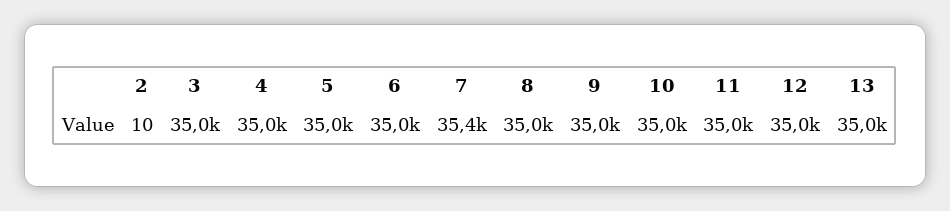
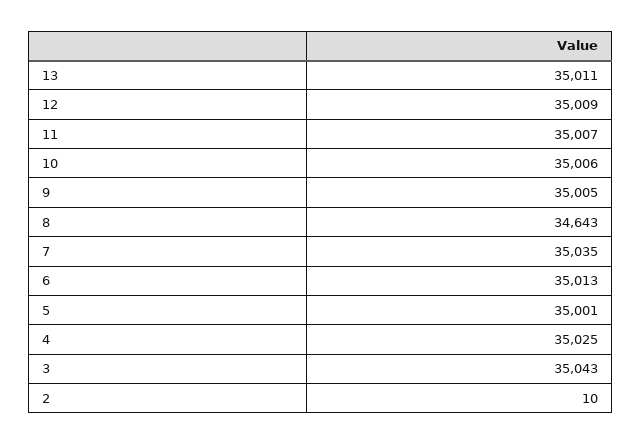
  {
    "2": 10,
    "3": 35043,
    "4": 35025,
    "5": 35001,
    "6": 35013,
-   "7": 35400,
+   "7": 35035,
-   "8": 35000,
+   "8": 34643,
    "9": 35005,
    "10": 35006,
    "11": 35007,
    "12": 35009,
    "13": 35011
  }

